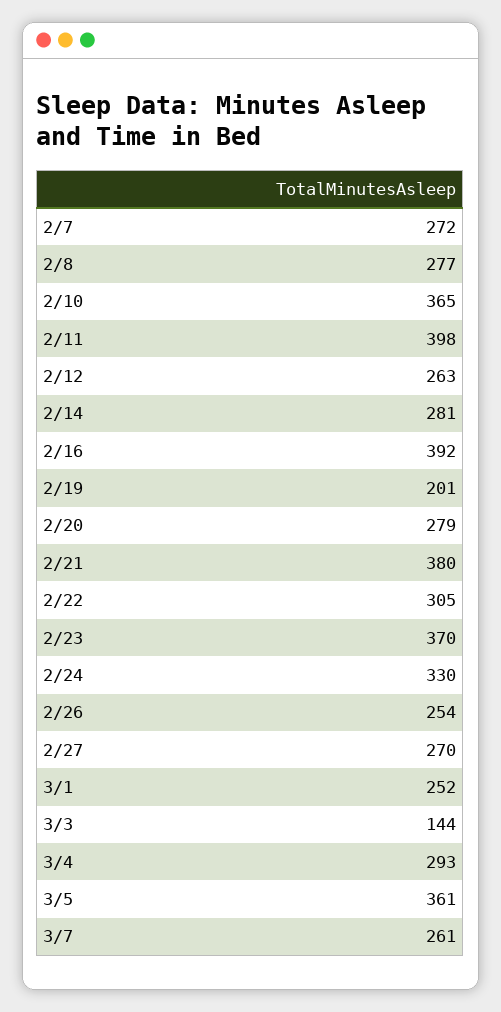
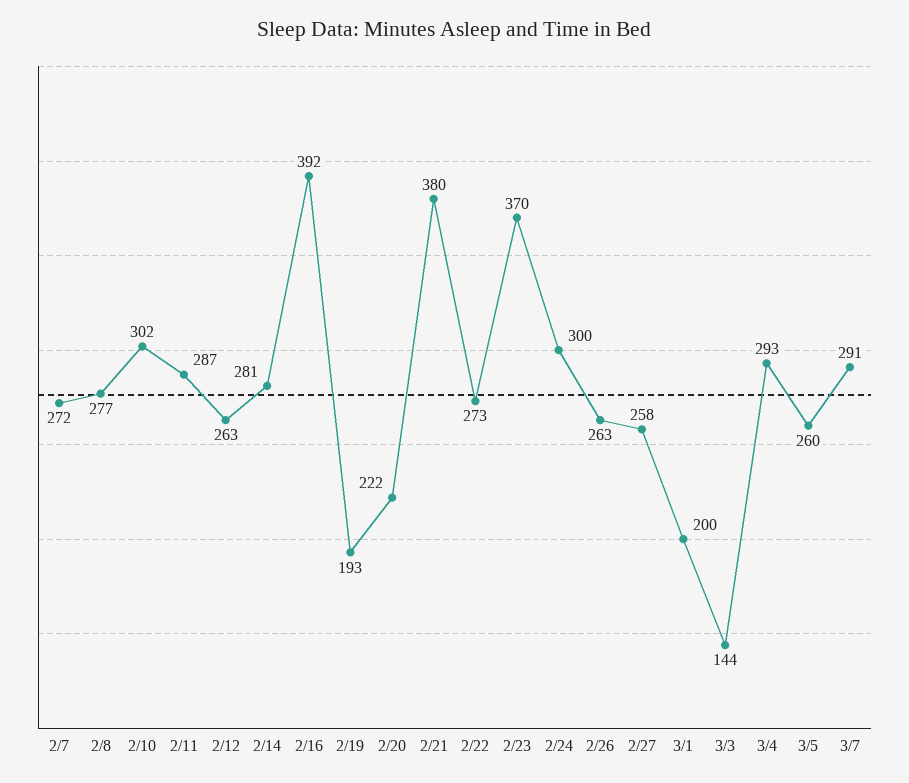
  {
    "2/7": 272,
    "2/8": 277,
-   "2/10": 365,
+   "2/10": 302,
-   "2/11": 398,
+   "2/11": 287,
    "2/12": 263,
    "2/14": 281,
    "2/16": 392,
-   "2/19": 201,
+   "2/19": 193,
-   "2/20": 279,
+   "2/20": 222,
    "2/21": 380,
-   "2/22": 305,
+   "2/22": 273,
    "2/23": 370,
-   "2/24": 330,
+   "2/24": 300,
-   "2/26": 254,
+   "2/26": 263,
-   "2/27": 270,
+   "2/27": 258,
-   "3/1": 252,
+   "3/1": 200,
    "3/3": 144,
    "3/4": 293,
-   "3/5": 361,
+   "3/5": 260,
-   "3/7": 261
+   "3/7": 291
  }

